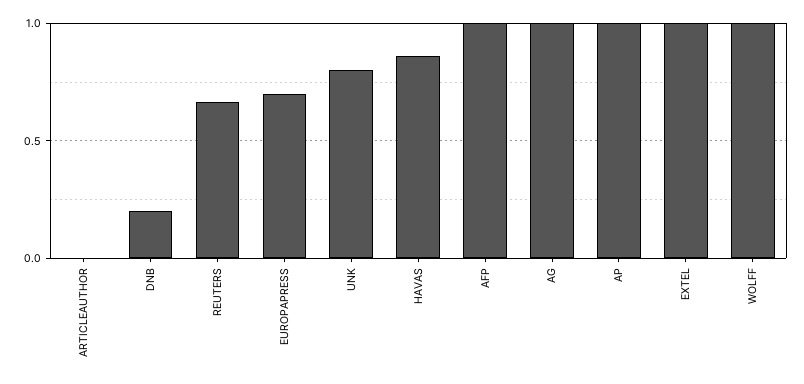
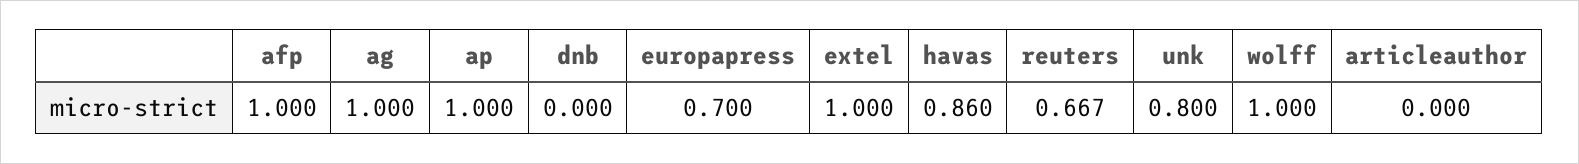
  {
    "ARTICLEAUTHOR": 0,
-   "DNB": 0.2,
+   "DNB": 0,
    "REUTERS": 0.667,
    "EUROPAPRESS": 0.7,
    "UNK": 0.8,
    "HAVAS": 0.86,
    "AFP": 1,
    "AG": 1,
    "AP": 1,
    "EXTEL": 1,
    "WOLFF": 1
  }

